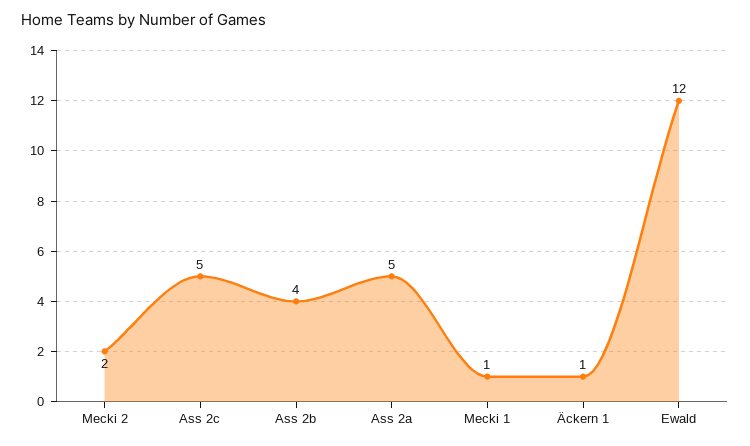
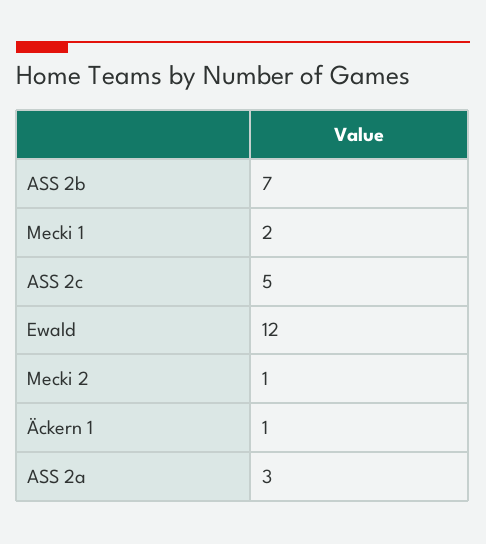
  {
-   "Mecki 2": 2,
+   "Mecki 2": 1,
    "Ass 2c": 5,
-   "Ass 2b": 4,
+   "Ass 2b": 7,
-   "Ass 2a": 5,
+   "Ass 2a": 3,
-   "Mecki 1": 1,
+   "Mecki 1": 2,
    "Äckern 1": 1,
    "Ewald": 12
  }

